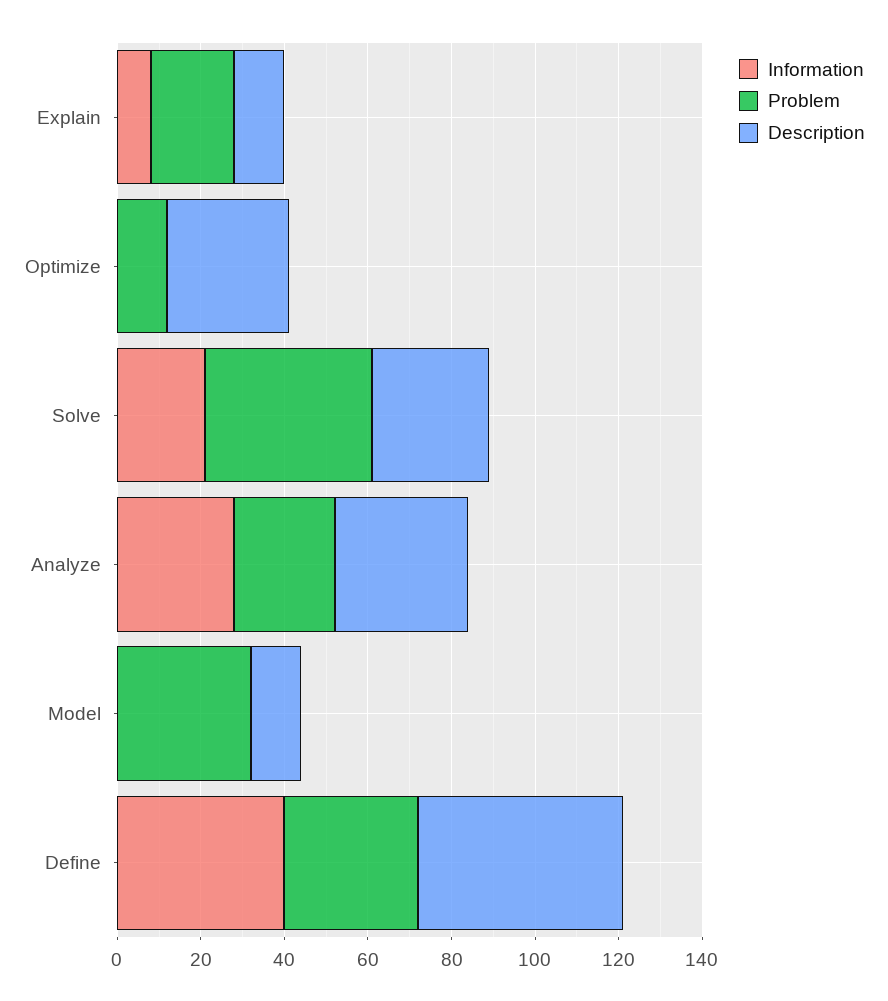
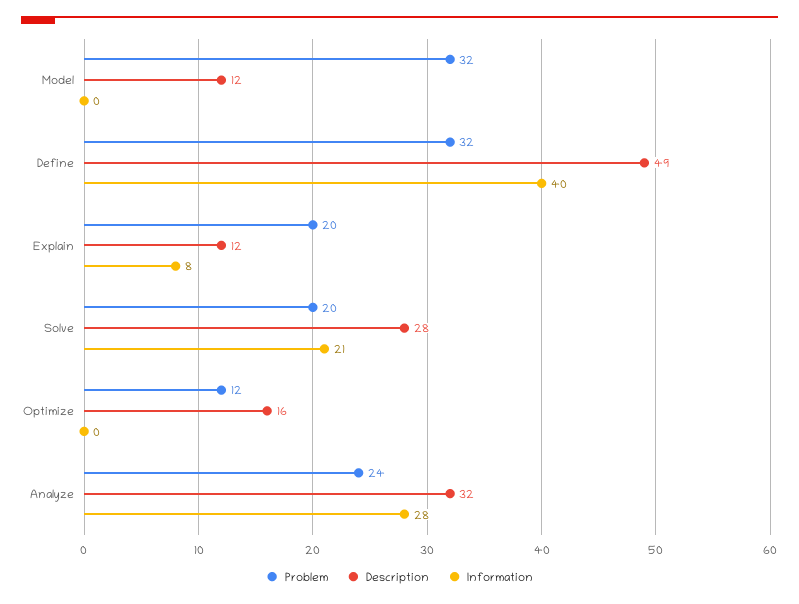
  {
    "Information": {
      "Explain": 8,
      "Optimize": 0,
      "Solve": 21,
      "Analyze": 28,
      "Model": 0,
      "Define": 40
    },
    "Problem": {
      "Explain": 20,
      "Optimize": 12,
-     "Solve": 40,
+     "Solve": 20,
      "Analyze": 24,
      "Model": 32,
      "Define": 32
    },
    "Description": {
      "Explain": 12,
-     "Optimize": 30,
+     "Optimize": 16,
      "Solve": 28,
      "Analyze": 32,
      "Model": 12,
      "Define": 49
    }
  }

